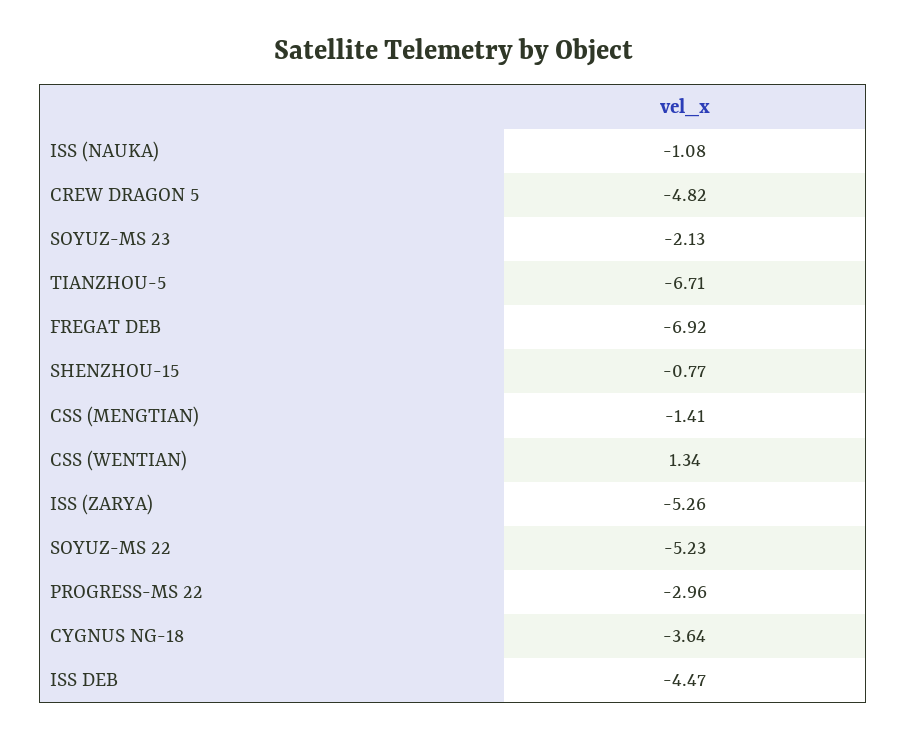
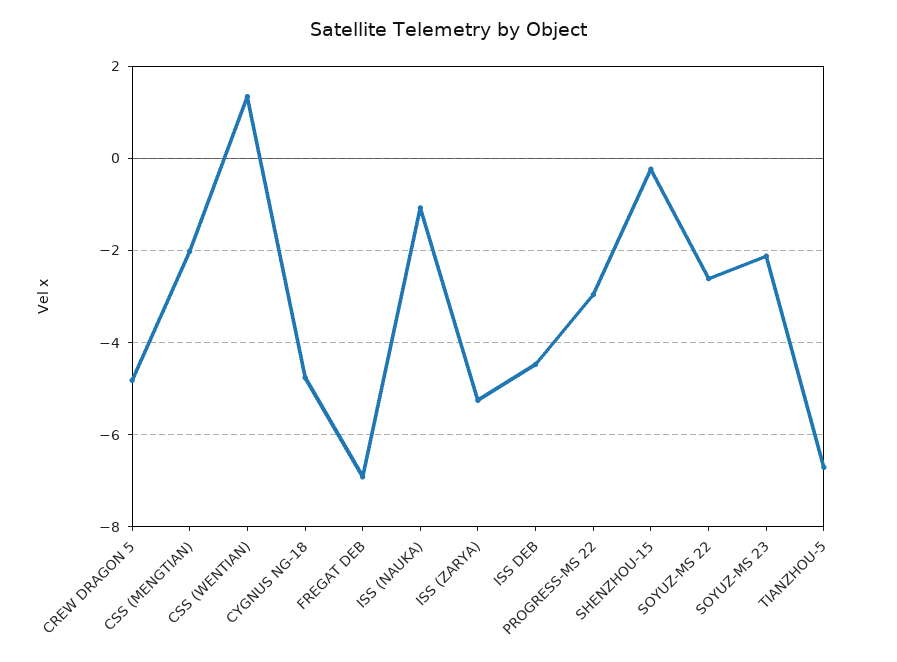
  {
    "ISS (NAUKA)": -1.08,
    "CREW DRAGON 5": -4.82,
    "SOYUZ-MS 23": -2.13,
    "TIANZHOU-5": -6.71,
    "FREGAT DEB": -6.92,
-   "SHENZHOU-15": -0.77,
+   "SHENZHOU-15": -0.2,
-   "CSS (MENGTIAN)": -1.41,
+   "CSS (MENGTIAN)": -2,
    "CSS (WENTIAN)": 1.34,
    "ISS (ZARYA)": -5.26,
-   "SOYUZ-MS 22": -5.23,
+   "SOYUZ-MS 22": -2.6,
    "PROGRESS-MS 22": -2.96,
-   "CYGNUS NG-18": -3.64,
+   "CYGNUS NG-18": -4.8,
    "ISS DEB": -4.47
  }

